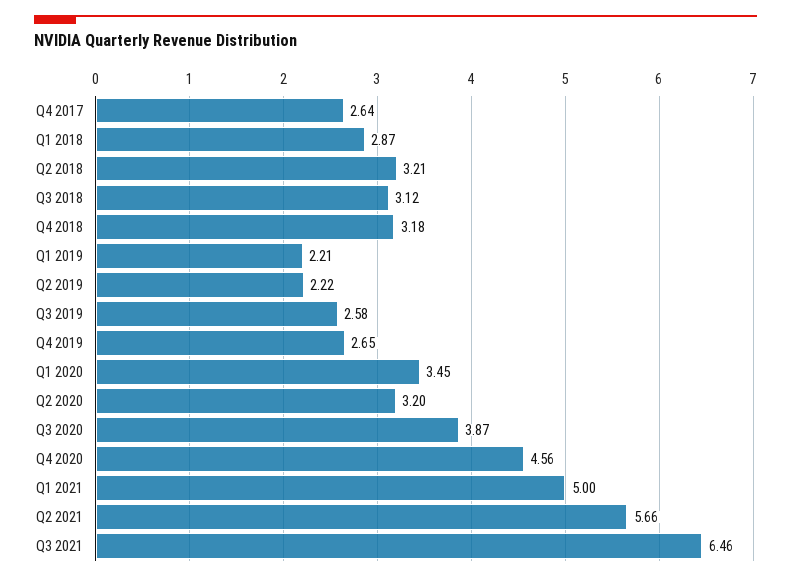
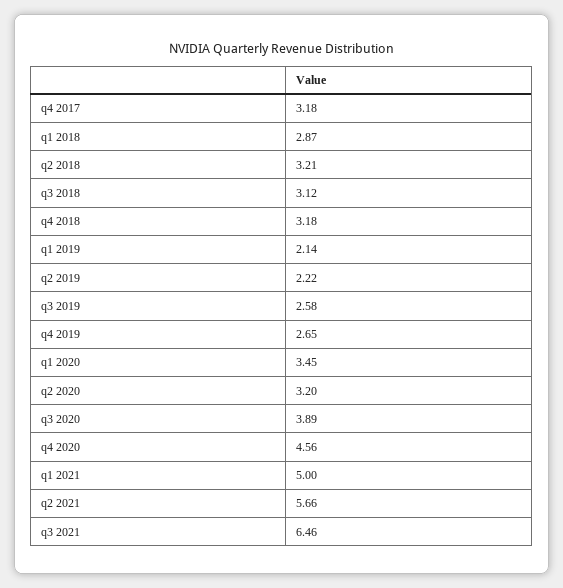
  {
-   "Q4 2017": 2.64,
+   "Q4 2017": 3.18,
    "Q1 2018": 2.87,
    "Q2 2018": 3.21,
    "Q3 2018": 3.12,
    "Q4 2018": 3.18,
-   "Q1 2019": 2.21,
+   "Q1 2019": 2.14,
    "Q2 2019": 2.22,
    "Q3 2019": 2.58,
    "Q4 2019": 2.65,
    "Q1 2020": 3.45,
    "Q2 2020": 3.2,
-   "Q3 2020": 3.87,
+   "Q3 2020": 3.89,
    "Q4 2020": 4.56,
    "Q1 2021": 5,
    "Q2 2021": 5.66,
    "Q3 2021": 6.46
  }

